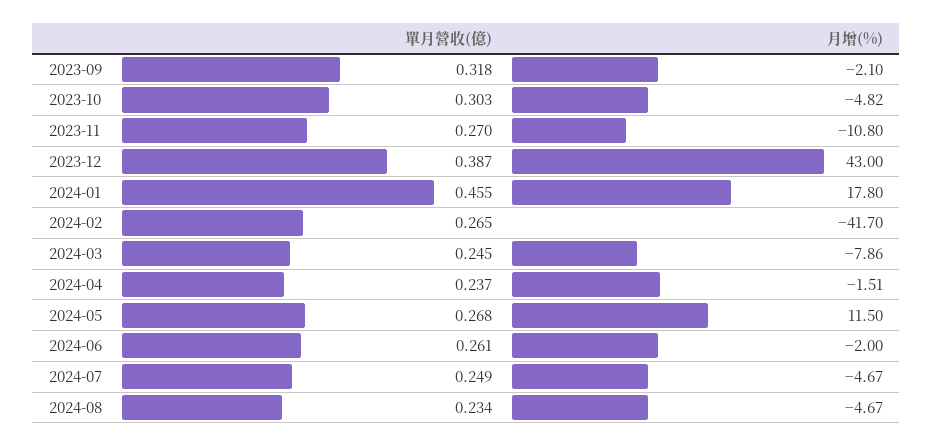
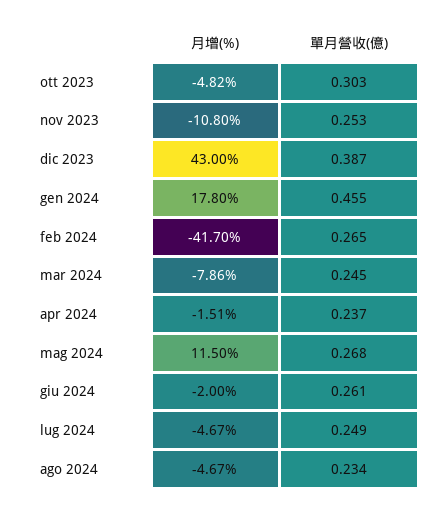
  {
    "單月營收(億)": {
-     "2023-09": 0.318,
      "2023-10": 0.303,
-     "2023-11": 0.27,
+     "2023-11": 0.253,
      "2023-12": 0.387,
      "2024-01": 0.455,
      "2024-02": 0.265,
      "2024-03": 0.245,
      "2024-04": 0.237,
      "2024-05": 0.268,
      "2024-06": 0.261,
      "2024-07": 0.249,
      "2024-08": 0.234
    },
    "月增(%)": {
-     "2023-09": -2.1,
      "2023-10": -4.82,
      "2023-11": -10.8,
      "2023-12": 43,
      "2024-01": 17.8,
      "2024-02": -41.7,
      "2024-03": -7.86,
      "2024-04": -1.51,
      "2024-05": 11.5,
      "2024-06": -2,
      "2024-07": -4.67,
      "2024-08": -4.67
    }
  }

